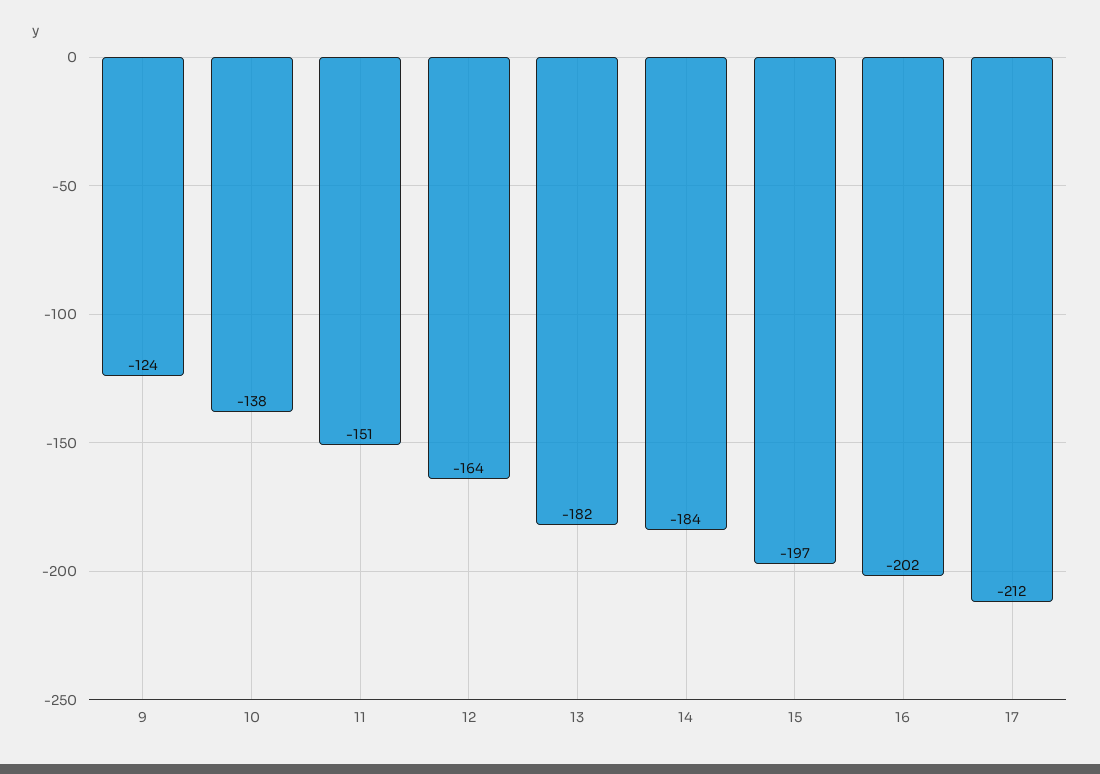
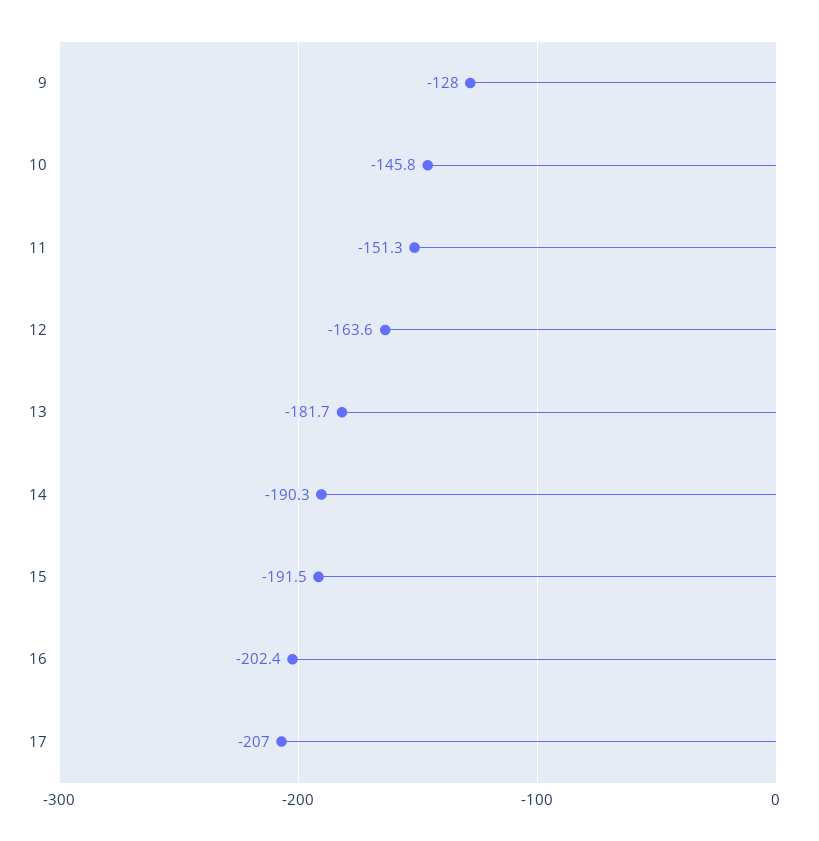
  {
-   "9": -124,
+   "9": -128,
-   "10": -138,
+   "10": -145.8,
    "11": -151.3,
    "12": -163.6,
    "13": -181.7,
-   "14": -184,
+   "14": -190.3,
-   "15": -197,
+   "15": -191.5,
    "16": -202.4,
-   "17": -212
+   "17": -207
  }

